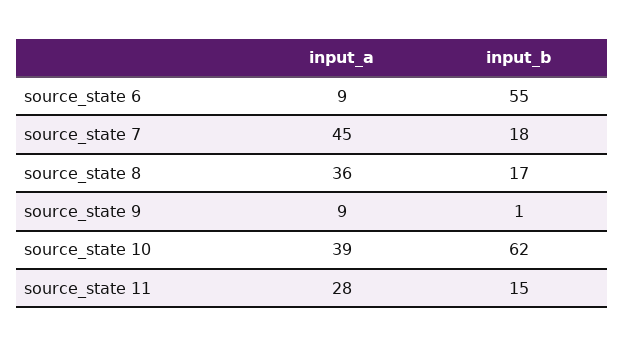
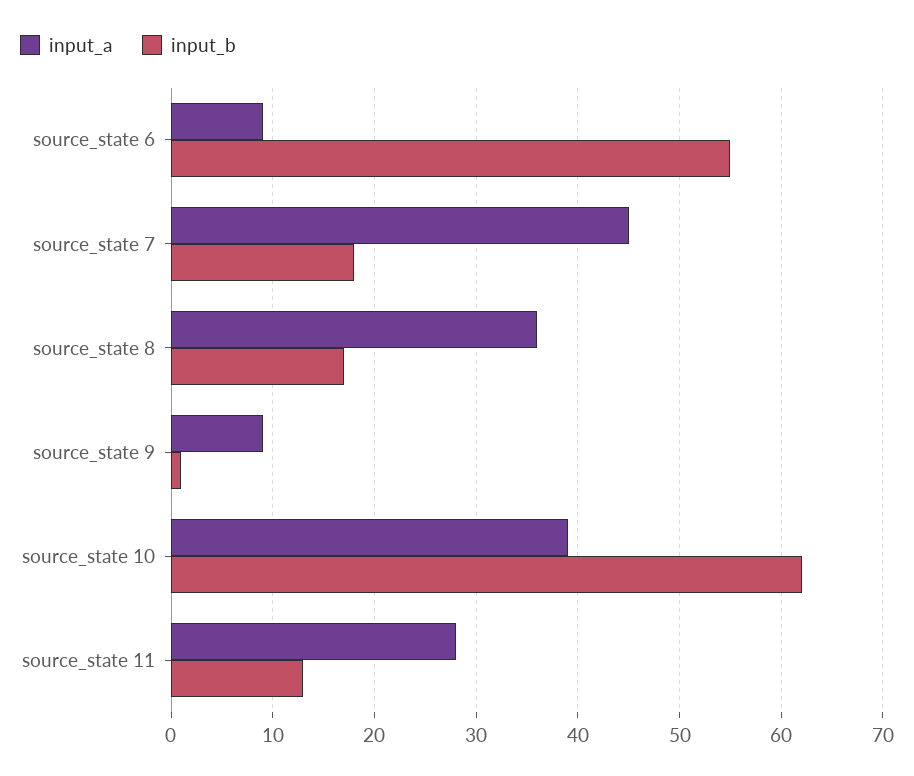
  {
    "input_a": {
      "source_state 6": 9,
      "source_state 7": 45,
      "source_state 8": 36,
      "source_state 9": 9,
      "source_state 10": 39,
      "source_state 11": 28
    },
    "input_b": {
      "source_state 6": 55,
      "source_state 7": 18,
      "source_state 8": 17,
      "source_state 9": 1,
      "source_state 10": 62,
-     "source_state 11": 15
+     "source_state 11": 13
    }
  }

